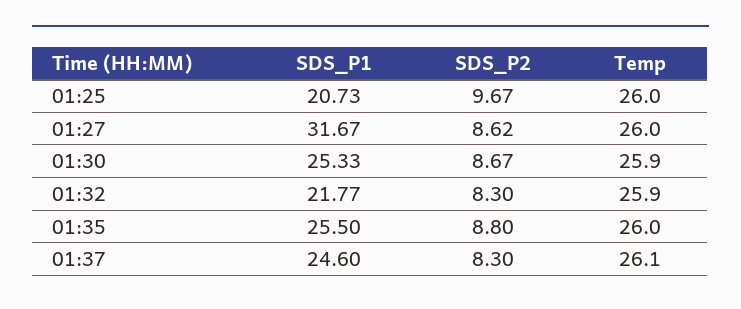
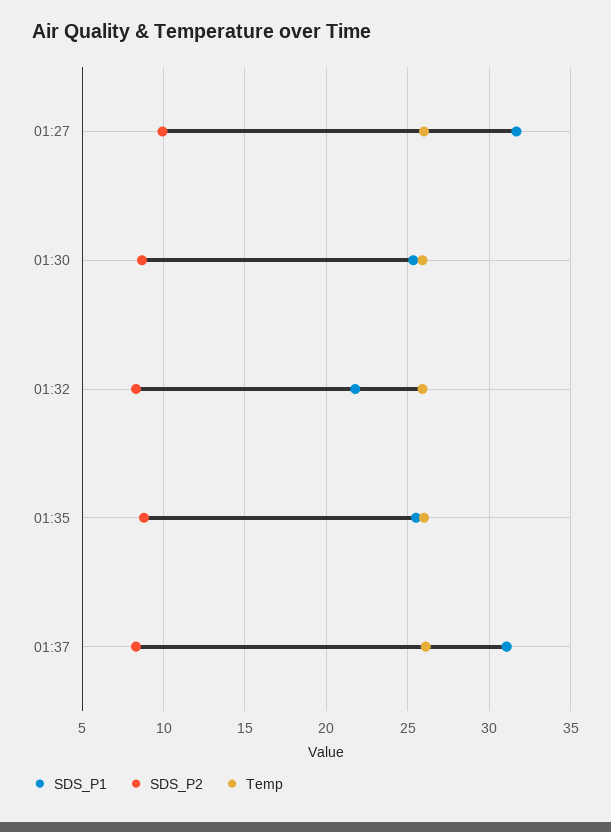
  {
    "SDS_P1": {
-     "01:25": 20.73,
      "01:27": 31.67,
      "01:30": 25.33,
      "01:32": 21.77,
      "01:35": 25.5,
-     "01:37": 24.6
+     "01:37": 31
    },
    "SDS_P2": {
-     "01:25": 9.67,
-     "01:27": 8.62,
+     "01:27": 10,
      "01:30": 8.67,
      "01:32": 8.3,
      "01:35": 8.8,
      "01:37": 8.3
    },
    "Temp": {
-     "01:25": 26,
      "01:27": 26,
      "01:30": 25.9,
      "01:32": 25.9,
      "01:35": 26,
      "01:37": 26.1
    }
  }

